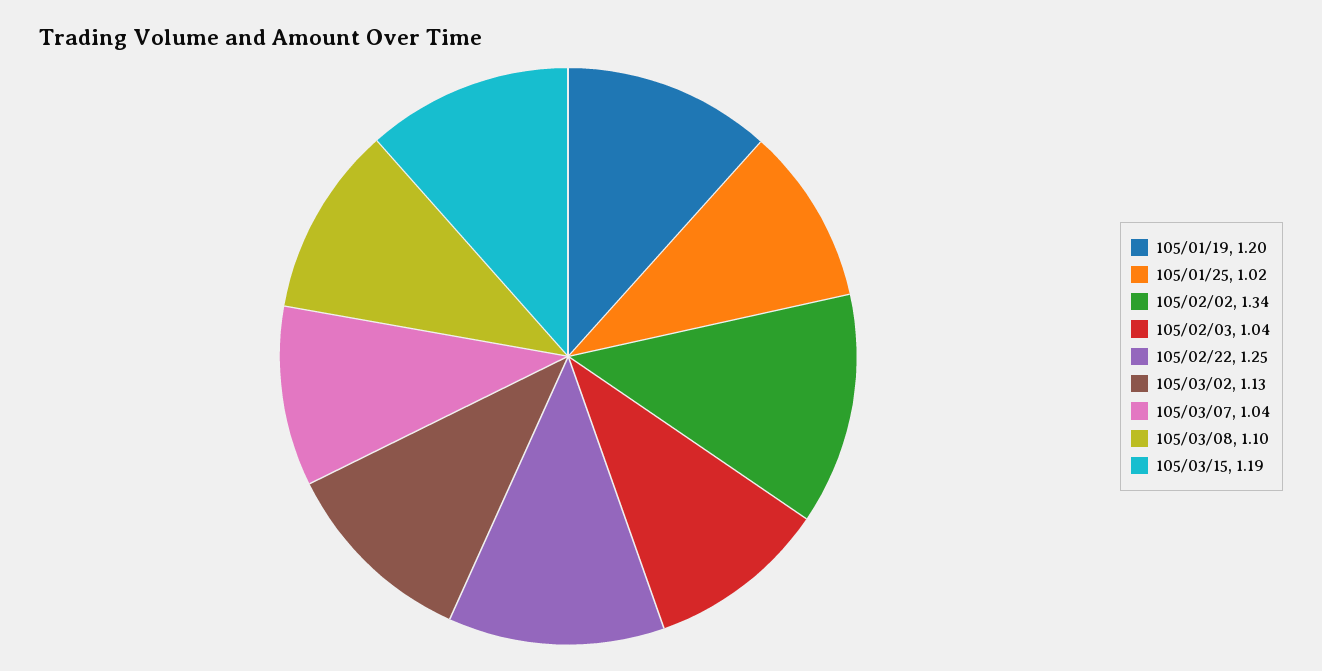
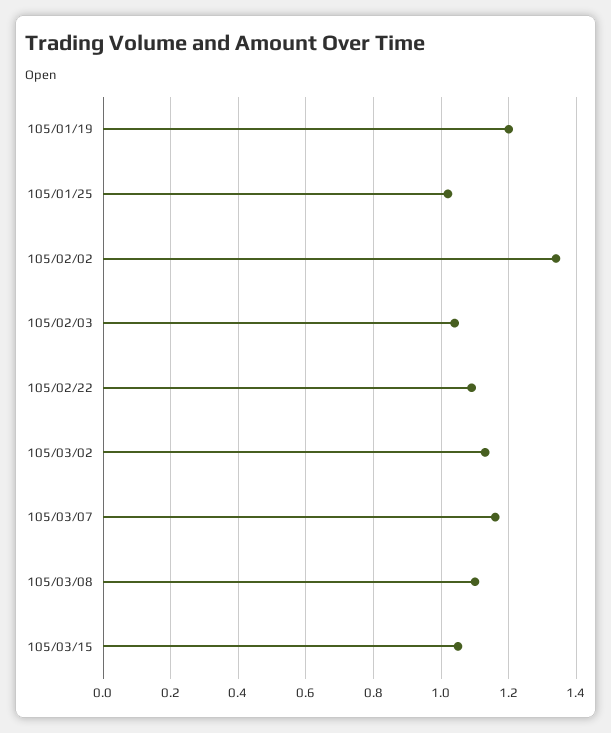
  {
    "105/01/19": 1.2,
    "105/01/25": 1.02,
    "105/02/02": 1.34,
    "105/02/03": 1.04,
-   "105/02/22": 1.25,
+   "105/02/22": 1.1,
    "105/03/02": 1.13,
-   "105/03/07": 1.04,
+   "105/03/07": 1.15,
    "105/03/08": 1.1,
-   "105/03/15": 1.19
+   "105/03/15": 1.05
  }

